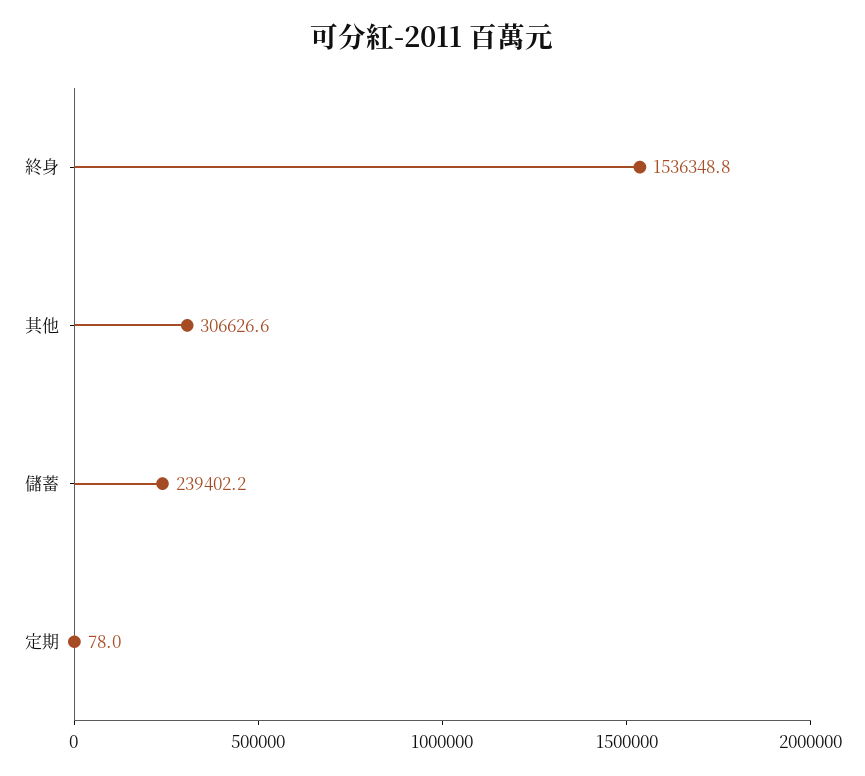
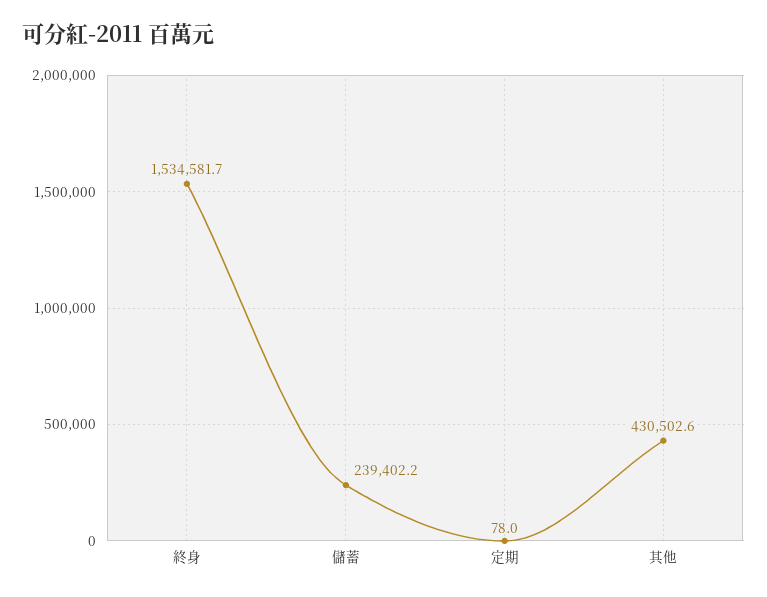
  {
-   "終身": 1536348.8,
+   "終身": 1534581.7,
-   "其他": 306626.6,
+   "其他": 430502.6,
    "儲蓄": 239402.2,
    "定期": 78
  }

